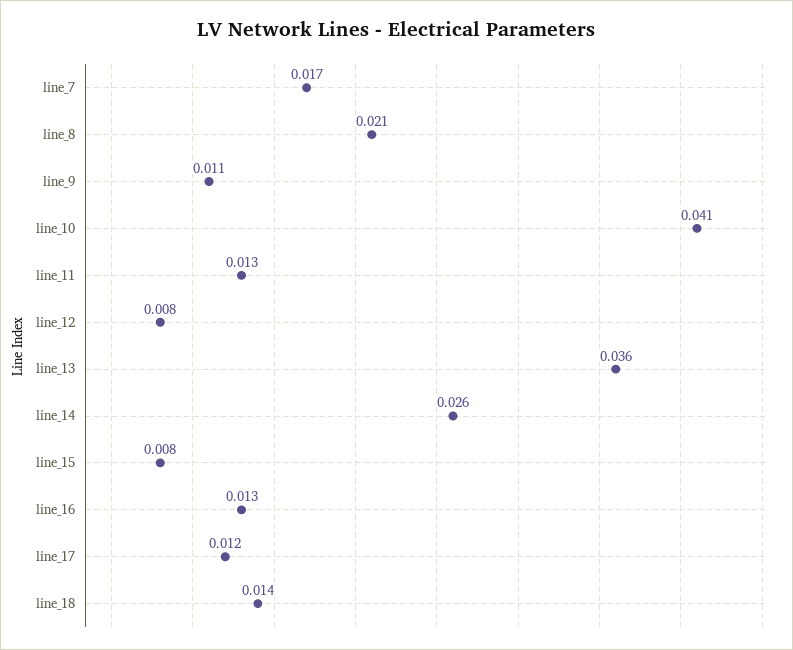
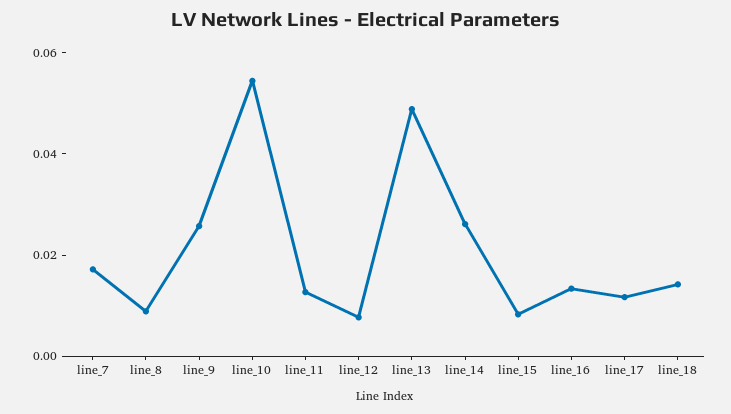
  {
    "line_7": 0.017,
-   "line_8": 0.021,
+   "line_8": 0.01,
-   "line_9": 0.011,
+   "line_9": 0.025,
-   "line_10": 0.041,
+   "line_10": 0.055,
    "line_11": 0.013,
    "line_12": 0.008,
-   "line_13": 0.036,
+   "line_13": 0.05,
    "line_14": 0.026,
    "line_15": 0.008,
    "line_16": 0.013,
    "line_17": 0.012,
    "line_18": 0.014
  }

